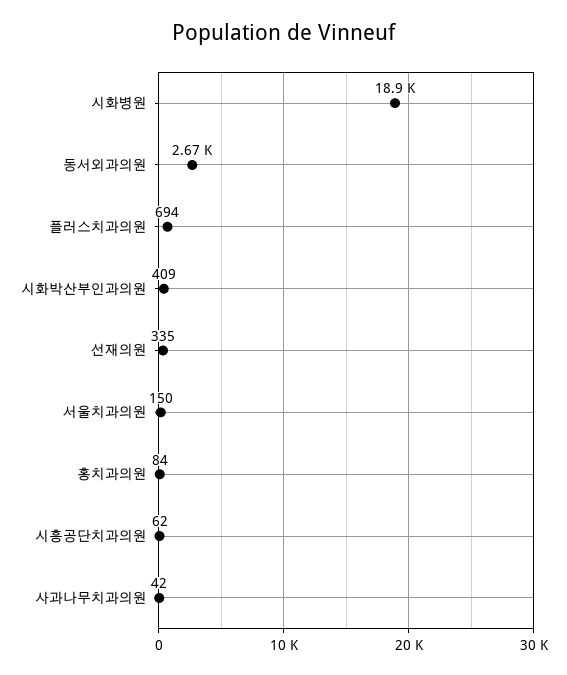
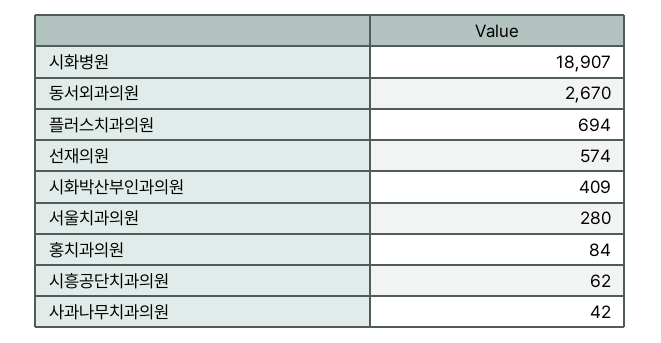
  {
    "시화병원": 18907,
    "동서외과의원": 2670,
    "플러스치과의원": 694,
    "시화박산부인과의원": 409,
-   "선재의원": 335,
+   "선재의원": 574,
-   "서울치과의원": 150,
+   "서울치과의원": 280,
    "홍치과의원": 84,
    "시흥공단치과의원": 62,
    "사과나무치과의원": 42
  }

